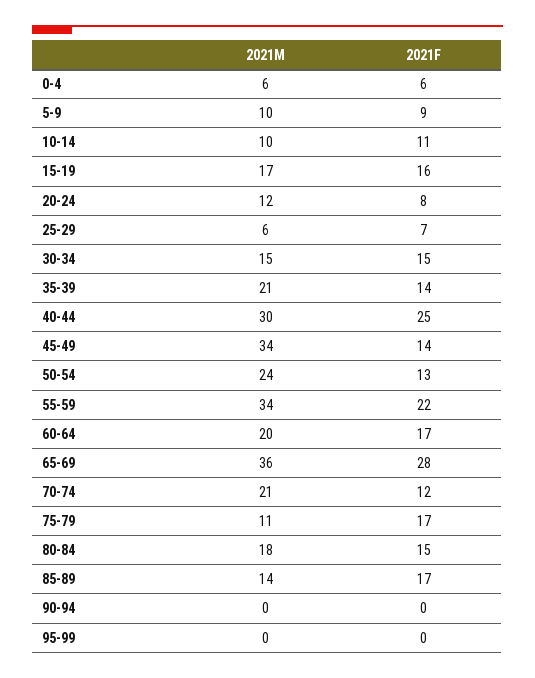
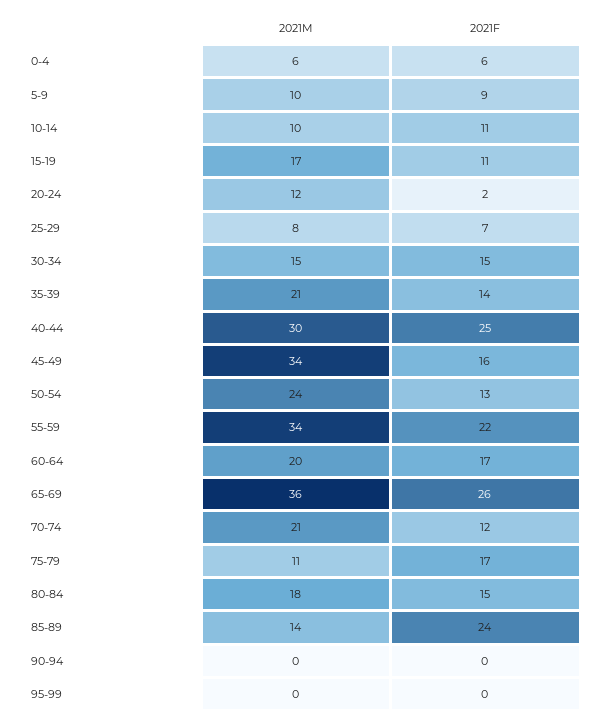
  {
    "2021M": {
      "0-4": 6,
      "5-9": 10,
      "10-14": 10,
      "15-19": 17,
      "20-24": 12,
-     "25-29": 6,
+     "25-29": 8,
      "30-34": 15,
      "35-39": 21,
      "40-44": 30,
      "45-49": 34,
      "50-54": 24,
      "55-59": 34,
      "60-64": 20,
      "65-69": 36,
      "70-74": 21,
      "75-79": 11,
      "80-84": 18,
      "85-89": 14,
      "90-94": 0,
      "95-99": 0
    },
    "2021F": {
      "0-4": 6,
      "5-9": 9,
      "10-14": 11,
-     "15-19": 16,
+     "15-19": 11,
-     "20-24": 8,
+     "20-24": 2,
      "25-29": 7,
      "30-34": 15,
      "35-39": 14,
      "40-44": 25,
-     "45-49": 14,
+     "45-49": 16,
      "50-54": 13,
      "55-59": 22,
      "60-64": 17,
-     "65-69": 28,
+     "65-69": 26,
      "70-74": 12,
      "75-79": 17,
      "80-84": 15,
-     "85-89": 17,
+     "85-89": 24,
      "90-94": 0,
      "95-99": 0
    }
  }

